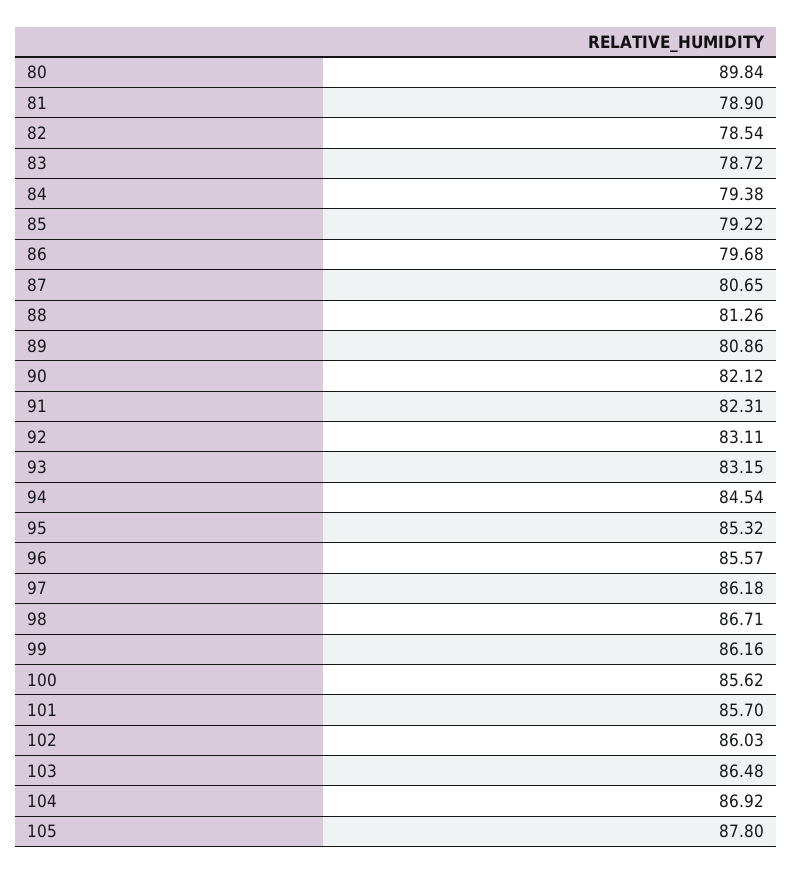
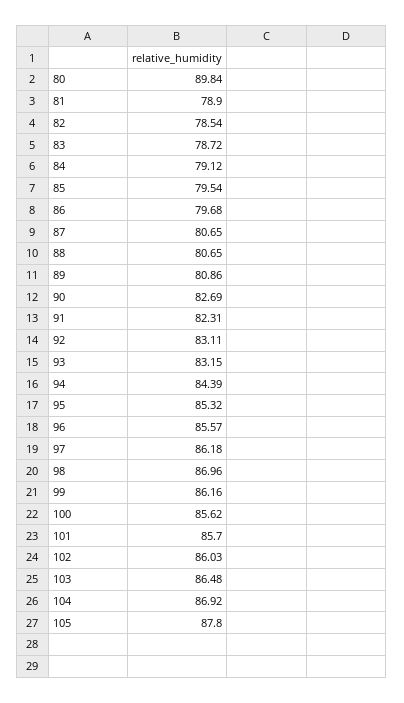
  {
    "80": 89.84,
    "81": 78.9,
    "82": 78.54,
    "83": 78.72,
-   "84": 79.38,
+   "84": 79.12,
-   "85": 79.22,
+   "85": 79.54,
    "86": 79.68,
    "87": 80.65,
-   "88": 81.26,
+   "88": 80.65,
    "89": 80.86,
-   "90": 82.12,
+   "90": 82.69,
    "91": 82.31,
    "92": 83.11,
    "93": 83.15,
-   "94": 84.54,
+   "94": 84.39,
    "95": 85.32,
    "96": 85.57,
    "97": 86.18,
-   "98": 86.71,
+   "98": 86.96,
    "99": 86.16,
    "100": 85.62,
    "101": 85.7,
    "102": 86.03,
    "103": 86.48,
    "104": 86.92,
    "105": 87.8
  }

